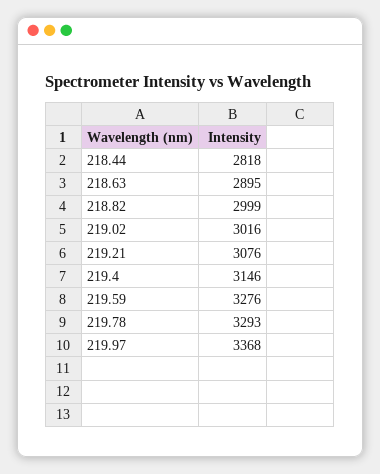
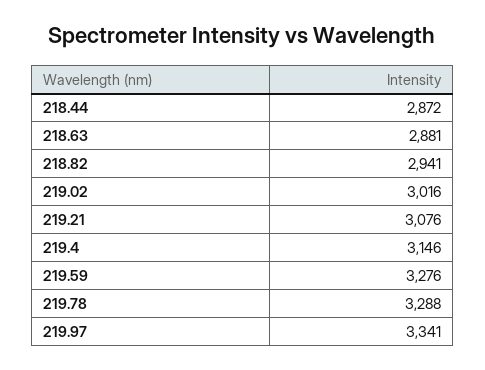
  {
-   "218.44": 2818,
+   "218.44": 2872,
-   "218.63": 2895,
+   "218.63": 2881,
-   "218.82": 2999,
+   "218.82": 2941,
    "219.02": 3016,
    "219.21": 3076,
    "219.4": 3146,
    "219.59": 3276,
-   "219.78": 3293,
+   "219.78": 3288,
-   "219.97": 3368
+   "219.97": 3341
  }

